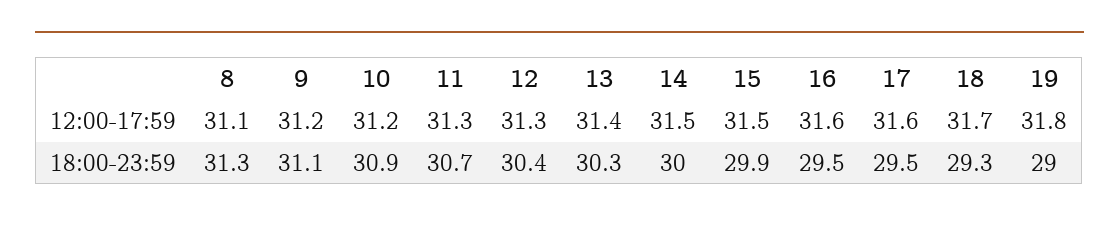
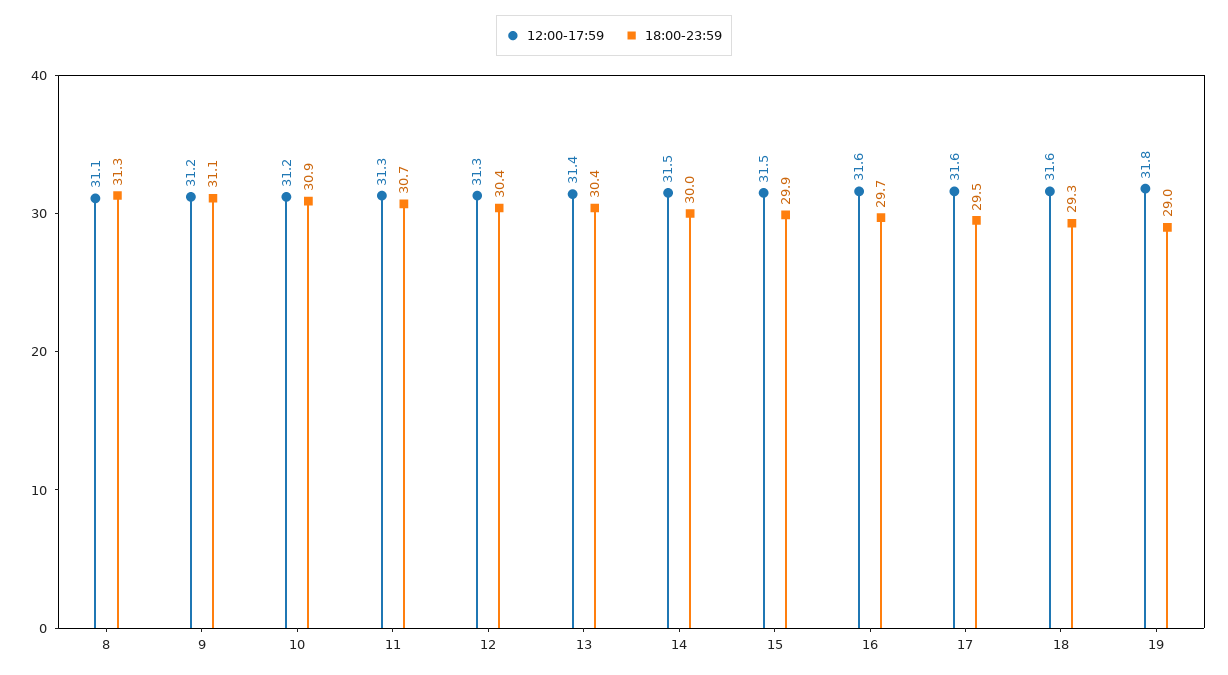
  {
    "12:00-17:59": {
      "8": 31.1,
      "9": 31.2,
      "10": 31.2,
      "11": 31.3,
      "12": 31.3,
      "13": 31.4,
      "14": 31.5,
      "15": 31.5,
      "16": 31.6,
      "17": 31.6,
-     "18": 31.7,
+     "18": 31.6,
      "19": 31.8
    },
    "18:00-23:59": {
      "8": 31.3,
      "9": 31.1,
      "10": 30.9,
      "11": 30.7,
      "12": 30.4,
-     "13": 30.3,
+     "13": 30.4,
      "14": 30,
      "15": 29.9,
-     "16": 29.5,
+     "16": 29.7,
      "17": 29.5,
      "18": 29.3,
      "19": 29
    }
  }

